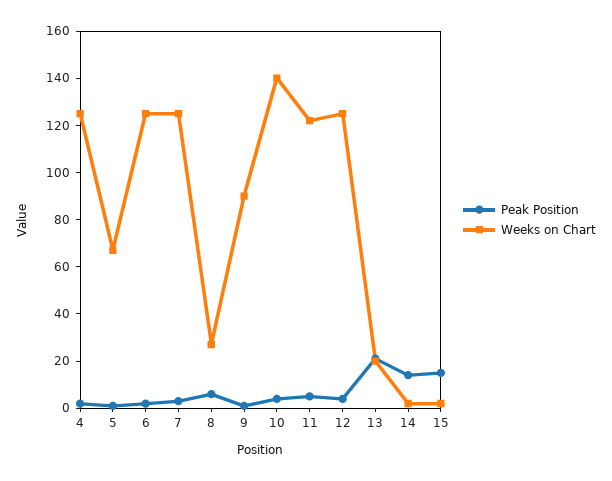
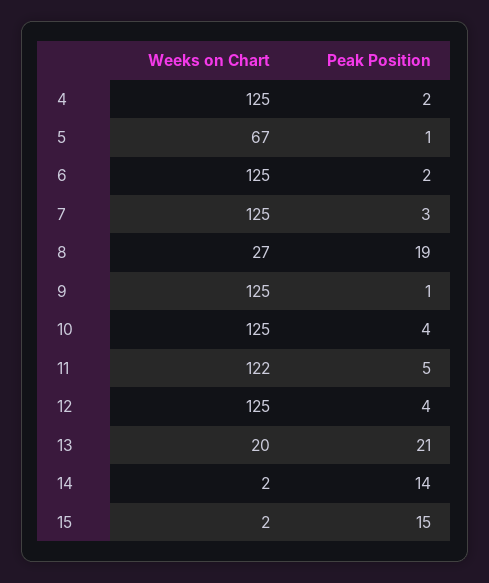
  {
    "Peak Position": {
      "4": 2,
      "5": 1,
      "6": 2,
      "7": 3,
-     "8": 5,
+     "8": 19,
      "9": 1,
      "10": 4,
      "11": 5,
      "12": 4,
      "13": 21,
      "14": 14,
      "15": 15
    },
    "Weeks on Chart": {
      "4": 125,
      "5": 67,
      "6": 125,
      "7": 125,
      "8": 27,
-     "9": 90,
+     "9": 125,
-     "10": 140,
+     "10": 125,
      "11": 122,
      "12": 125,
      "13": 20,
      "14": 2,
      "15": 2
    }
  }

